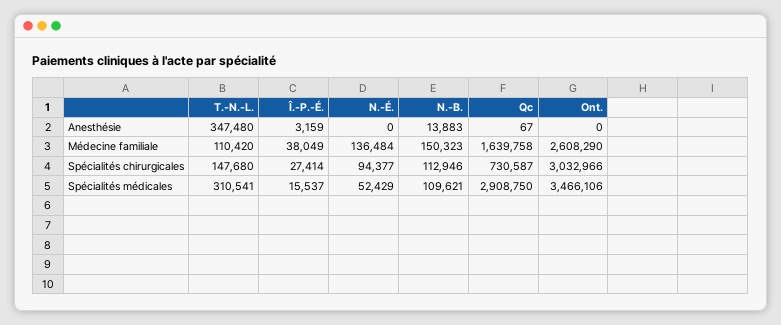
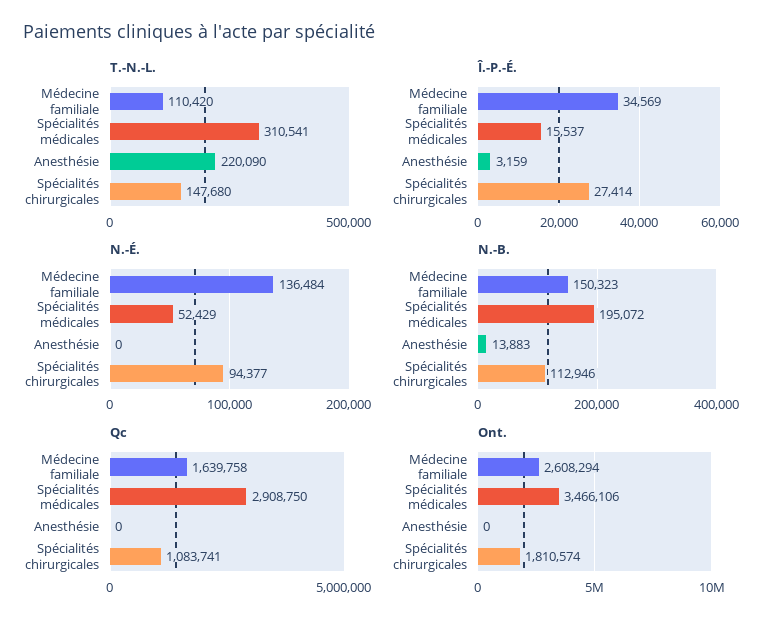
  {
    "T.-N.-L.": {
-     "Anesthésie": 347480,
+     "Anesthésie": 220090,
      "Médecine familiale": 110420,
      "Spécialités chirurgicales": 147680,
      "Spécialités médicales": 310541
    },
    "Î.-P.-É.": {
      "Anesthésie": 3159,
-     "Médecine familiale": 38049,
+     "Médecine familiale": 34569,
      "Spécialités chirurgicales": 27414,
      "Spécialités médicales": 15537
    },
    "N.-É.": {
      "Anesthésie": 0,
      "Médecine familiale": 136484,
      "Spécialités chirurgicales": 94377,
      "Spécialités médicales": 52429
    },
    "N.-B.": {
      "Anesthésie": 13883,
      "Médecine familiale": 150323,
      "Spécialités chirurgicales": 112946,
-     "Spécialités médicales": 109621
+     "Spécialités médicales": 195072
    },
    "Qc": {
-     "Anesthésie": 67,
+     "Anesthésie": 0,
      "Médecine familiale": 1639758,
-     "Spécialités chirurgicales": 730587,
+     "Spécialités chirurgicales": 1083741,
      "Spécialités médicales": 2908750
    },
    "Ont.": {
      "Anesthésie": 0,
-     "Médecine familiale": 2608290,
+     "Médecine familiale": 2608294,
-     "Spécialités chirurgicales": 3032966,
+     "Spécialités chirurgicales": 1810574,
      "Spécialités médicales": 3466106
    }
  }

